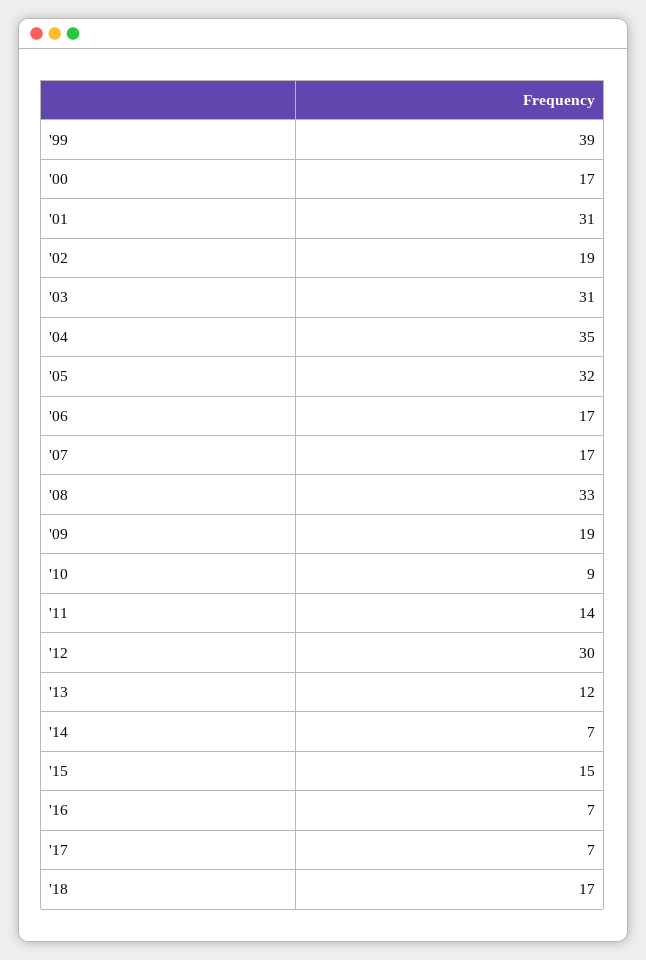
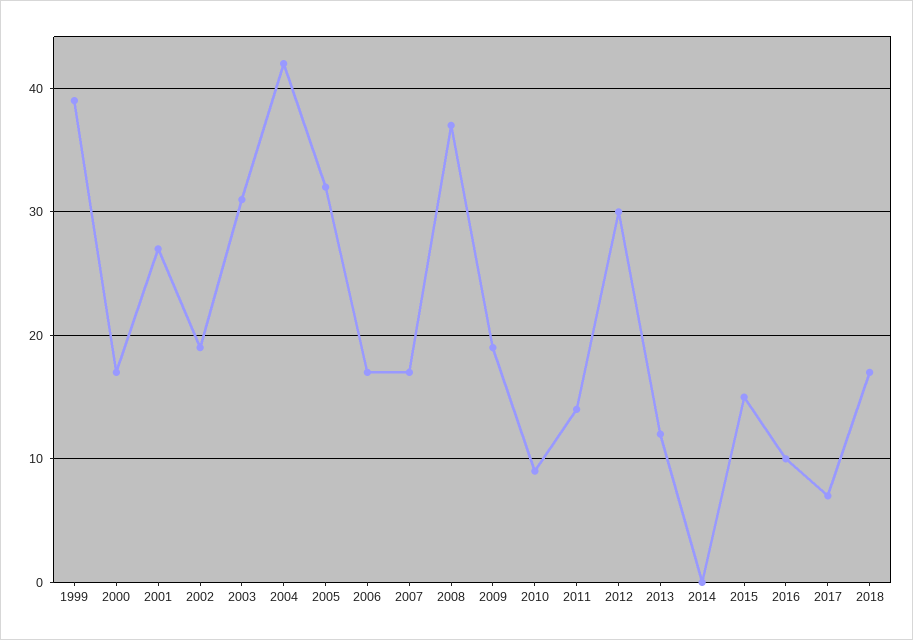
  {
    "'99": 39,
    "'00": 17,
-   "'01": 31,
+   "'01": 27,
    "'02": 19,
    "'03": 31,
-   "'04": 35,
+   "'04": 42,
    "'05": 32,
    "'06": 17,
    "'07": 17,
-   "'08": 33,
+   "'08": 37,
    "'09": 19,
    "'10": 9,
    "'11": 14,
    "'12": 30,
    "'13": 12,
-   "'14": 7,
+   "'14": 0,
    "'15": 15,
-   "'16": 7,
+   "'16": 10,
    "'17": 7,
    "'18": 17
  }

